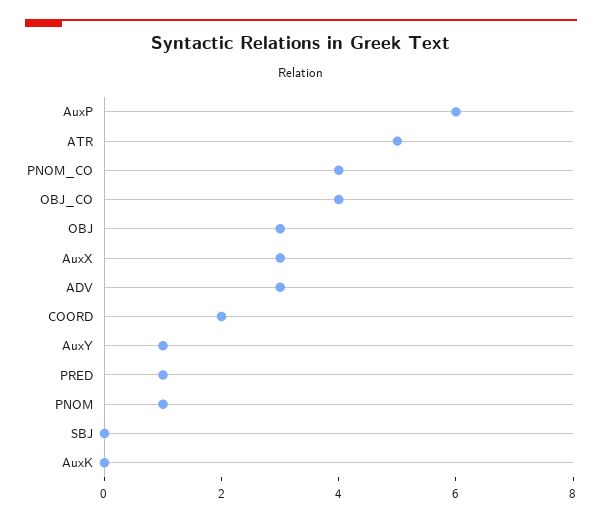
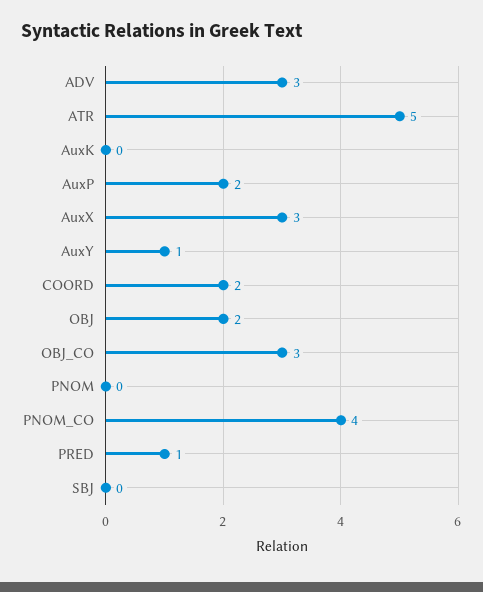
  {
-   "AuxP": 6,
+   "AuxP": 2,
    "ATR": 5,
    "PNOM_CO": 4,
-   "OBJ_CO": 4,
+   "OBJ_CO": 3,
-   "OBJ": 3,
+   "OBJ": 2,
    "AuxX": 3,
    "ADV": 3,
    "COORD": 2,
    "AuxY": 1,
    "PRED": 1,
-   "PNOM": 1,
+   "PNOM": 0,
    "SBJ": 0,
    "AuxK": 0
  }

